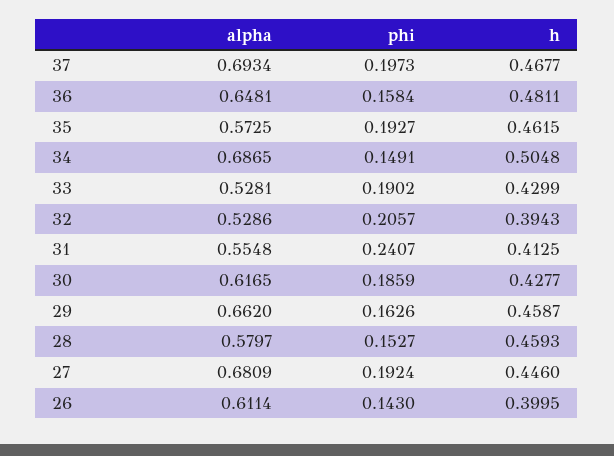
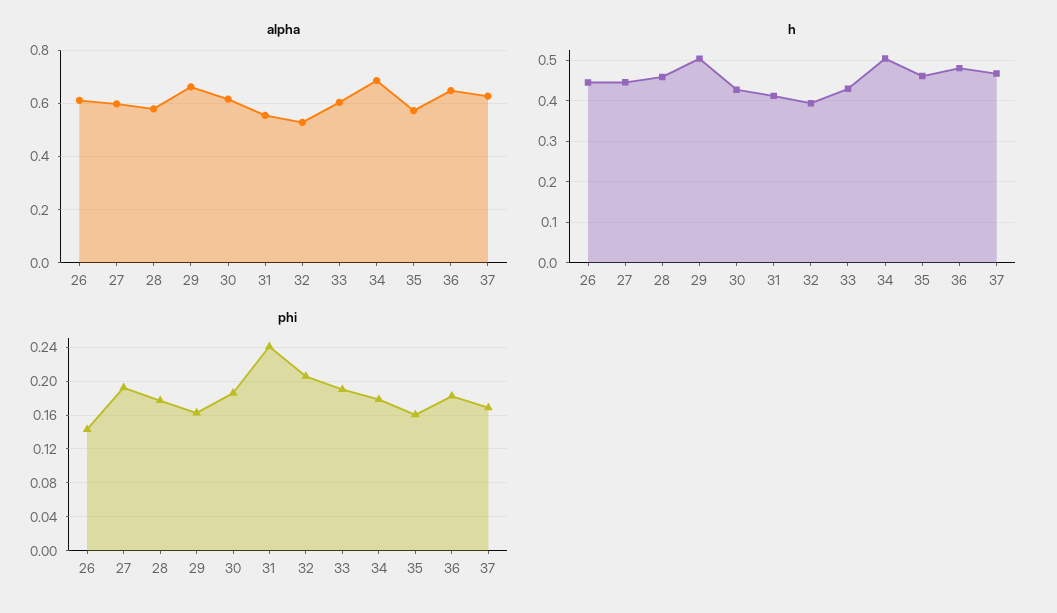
  {
    "alpha": {
-     "37": 0.6934,
+     "37": 0.625,
      "36": 0.6481,
      "35": 0.5725,
      "34": 0.6865,
-     "33": 0.5281,
+     "33": 0.6,
      "32": 0.5286,
      "31": 0.5548,
      "30": 0.6165,
      "29": 0.662,
      "28": 0.5797,
-     "27": 0.6809,
+     "27": 0.6,
      "26": 0.6114
    },
    "phi": {
-     "37": 0.1973,
+     "37": 0.17,
-     "36": 0.1584,
+     "36": 0.18,
-     "35": 0.1927,
+     "35": 0.16,
-     "34": 0.1491,
+     "34": 0.18,
      "33": 0.1902,
      "32": 0.2057,
      "31": 0.2407,
      "30": 0.1859,
      "29": 0.1626,
-     "28": 0.1527,
+     "28": 0.18,
      "27": 0.1924,
      "26": 0.143
    },
    "h": {
      "37": 0.4677,
      "36": 0.4811,
      "35": 0.4615,
      "34": 0.5048,
      "33": 0.4299,
      "32": 0.3943,
      "31": 0.4125,
      "30": 0.4277,
-     "29": 0.4587,
+     "29": 0.5,
      "28": 0.4593,
      "27": 0.446,
-     "26": 0.3995
+     "26": 0.44
    }
  }

